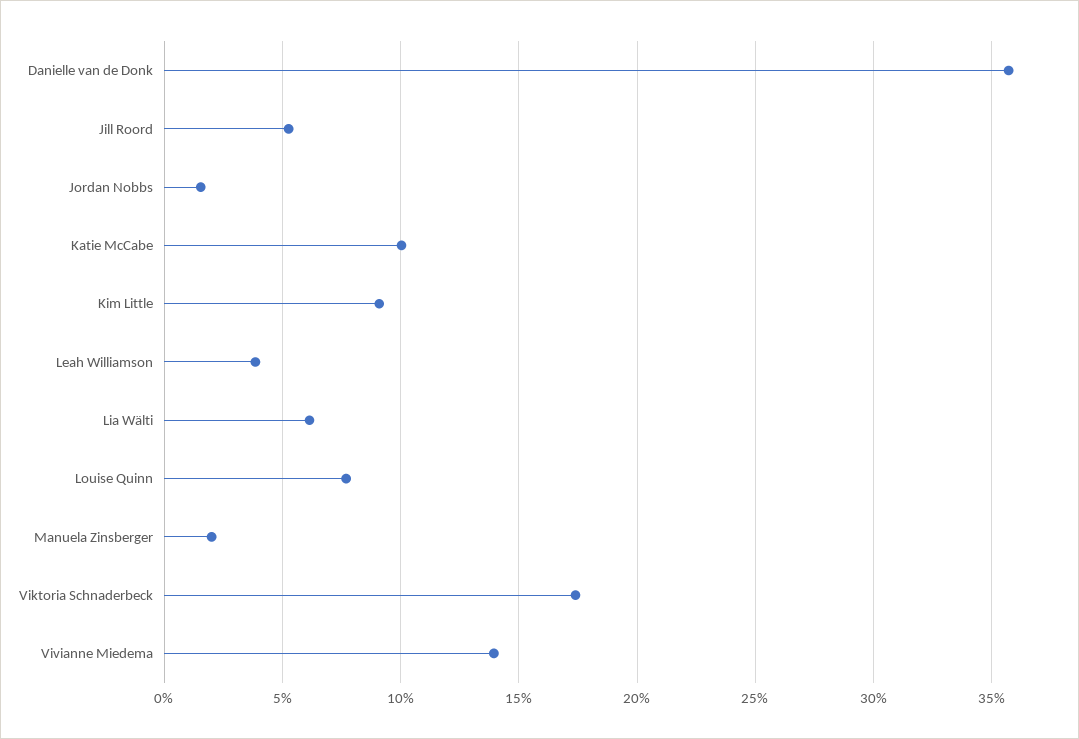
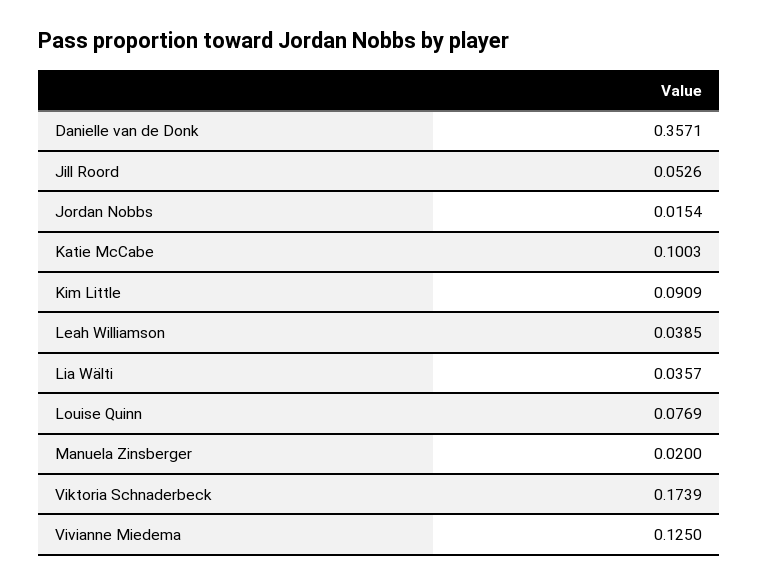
  {
    "Danielle van de Donk": 0.3571,
    "Jill Roord": 0.0526,
    "Jordan Nobbs": 0.0154,
    "Katie McCabe": 0.1003,
    "Kim Little": 0.0909,
    "Leah Williamson": 0.0385,
-   "Lia Wälti": 0.06,
+   "Lia Wälti": 0.0357,
    "Louise Quinn": 0.0769,
    "Manuela Zinsberger": 0.02,
    "Viktoria Schnaderbeck": 0.1739,
-   "Vivianne Miedema": 0.14
+   "Vivianne Miedema": 0.125
  }

